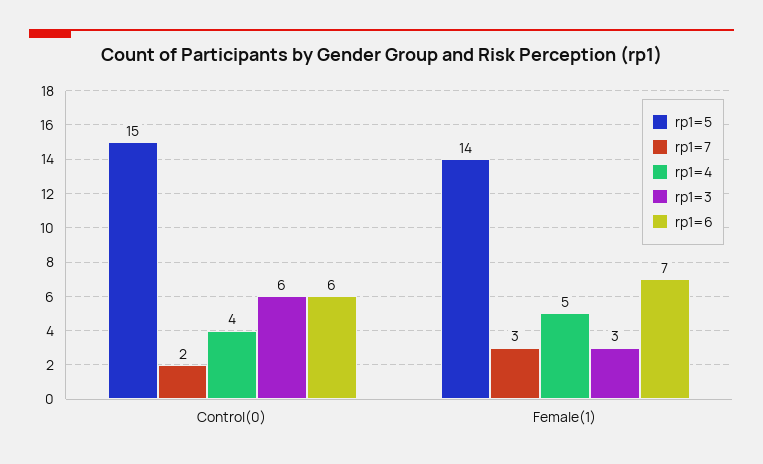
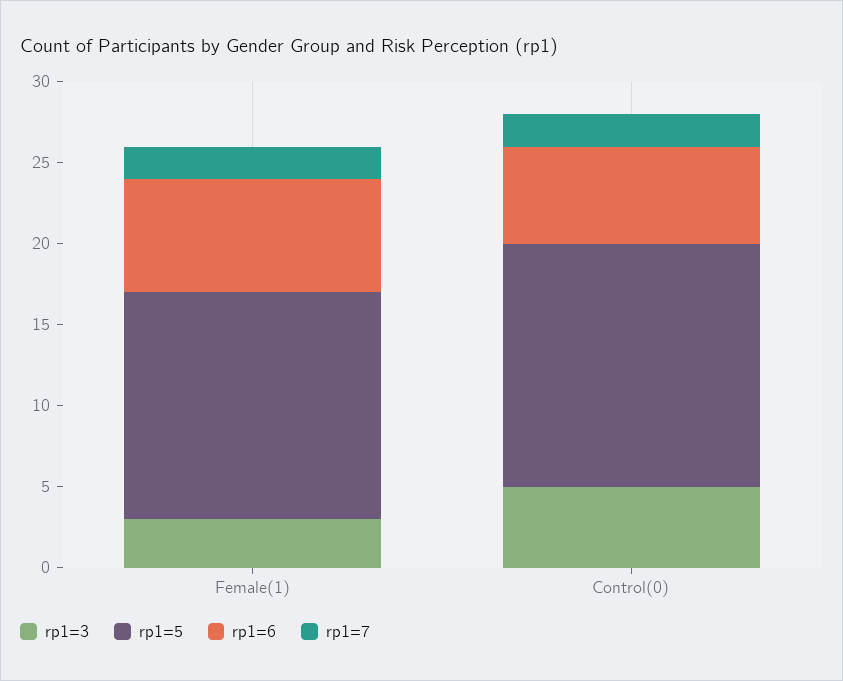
  {
    "rp1=5": {
      "Control(0)": 15,
      "Female(1)": 14
    },
    "rp1=7": {
      "Control(0)": 2,
-     "Female(1)": 3
+     "Female(1)": 2
    },
-   "rp1=4": {
-     "Control(0)": 4,
-     "Female(1)": 5
-   },
    "rp1=3": {
-     "Control(0)": 6,
+     "Control(0)": 5,
      "Female(1)": 3
    },
    "rp1=6": {
      "Control(0)": 6,
      "Female(1)": 7
    }
  }

